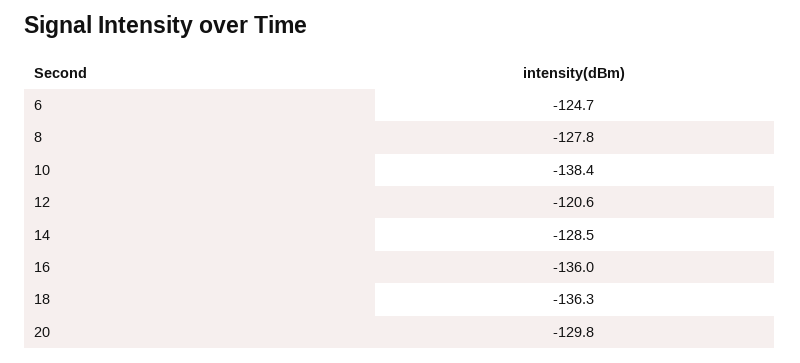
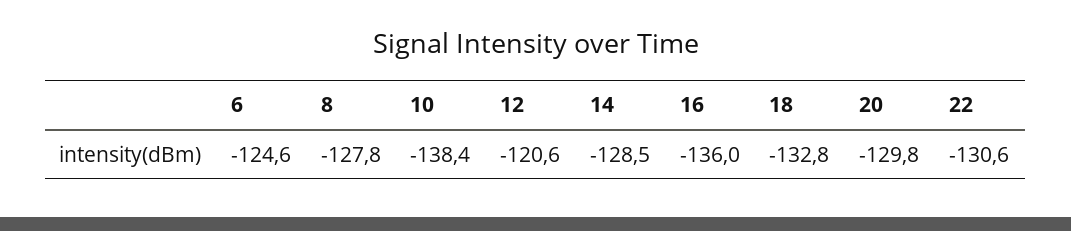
  {
-   "6": -124.7,
+   "6": -124.6,
    "8": -127.8,
    "10": -138.4,
    "12": -120.6,
    "14": -128.5,
    "16": -136,
-   "18": -136.3,
+   "18": -132.8,
-   "20": -129.8
+   "20": -129.8,
+   "22": -130.6
  }

